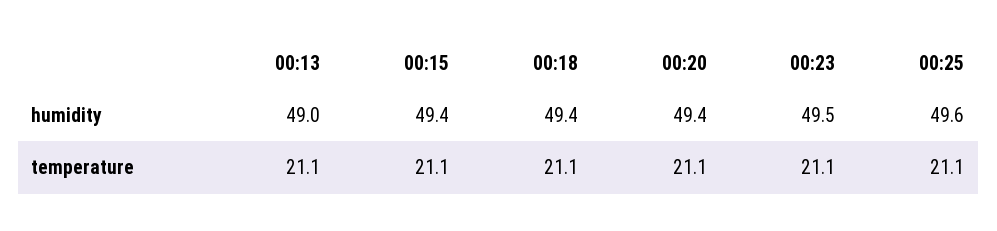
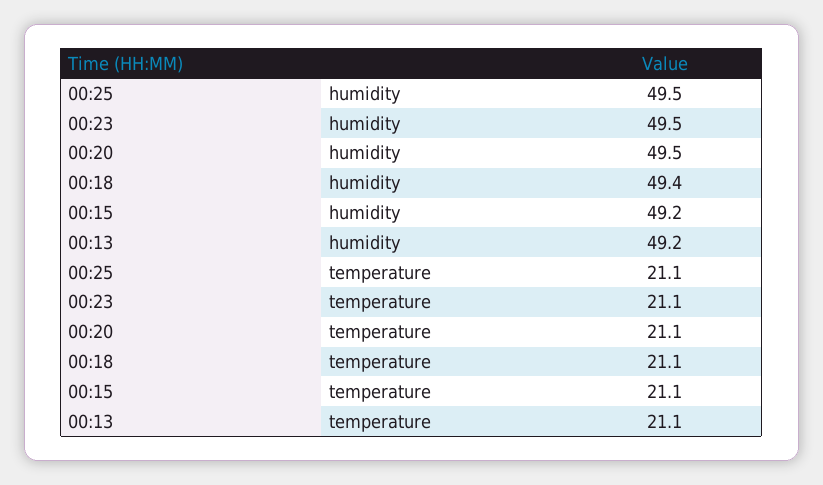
  {
    "00:13": {
-     "humidity": 49,
+     "humidity": 49.2,
      "temperature": 21.1
    },
    "00:15": {
-     "humidity": 49.4,
+     "humidity": 49.2,
      "temperature": 21.1
    },
    "00:18": {
      "humidity": 49.4,
      "temperature": 21.1
    },
    "00:20": {
-     "humidity": 49.4,
+     "humidity": 49.5,
      "temperature": 21.1
    },
    "00:23": {
      "humidity": 49.5,
      "temperature": 21.1
    },
    "00:25": {
-     "humidity": 49.6,
+     "humidity": 49.5,
      "temperature": 21.1
    }
  }

